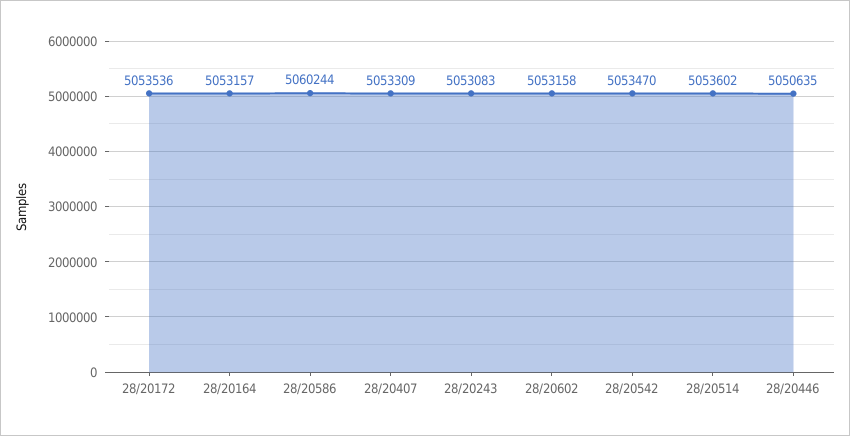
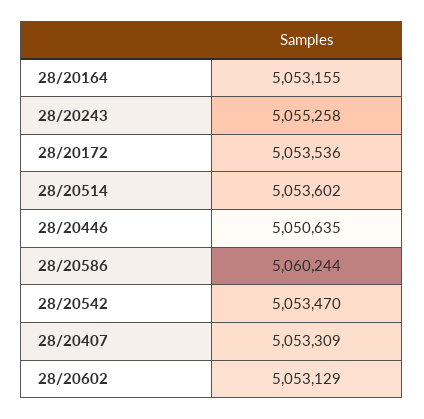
  {
    "28/20172": 5053536,
-   "28/20164": 5053157,
+   "28/20164": 5053155,
    "28/20586": 5060244,
    "28/20407": 5053309,
-   "28/20243": 5053083,
+   "28/20243": 5055258,
-   "28/20602": 5053158,
+   "28/20602": 5053129,
    "28/20542": 5053470,
    "28/20514": 5053602,
    "28/20446": 5050635
  }

